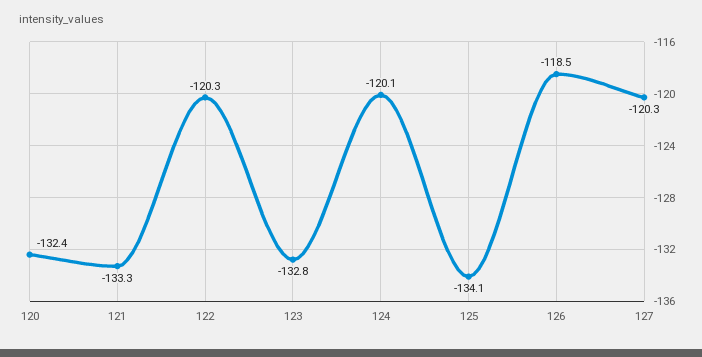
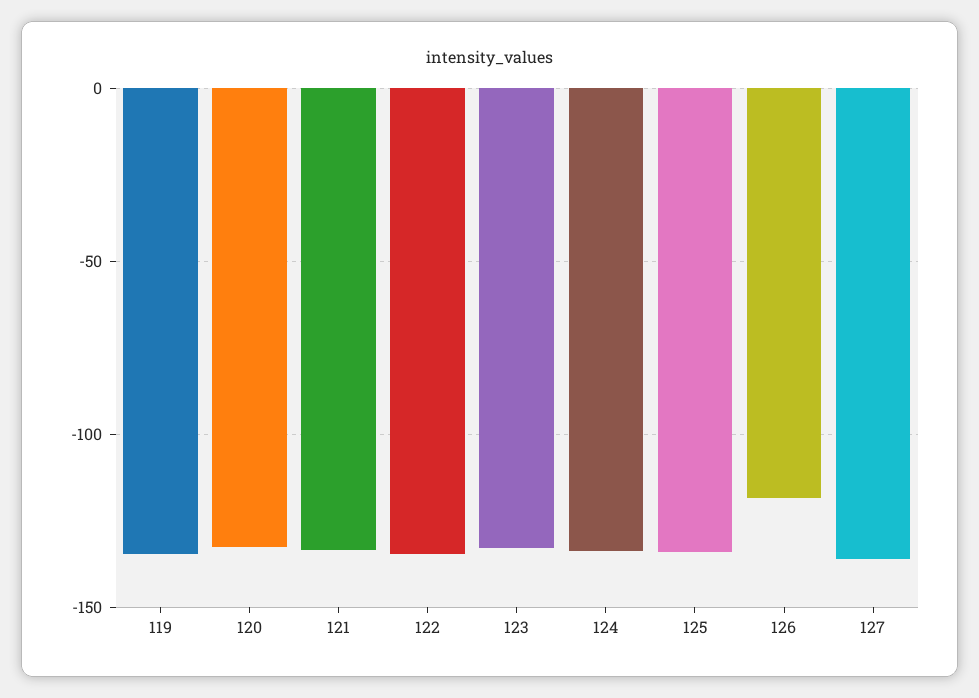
  {
    "120": -132.4,
    "121": -133.3,
-   "122": -120.3,
+   "122": -135,
    "123": -132.8,
-   "124": -120.1,
+   "124": -135,
    "125": -134.1,
    "126": -118.5,
-   "127": -120.3
+   "127": -135,
+   "119": -135
  }

